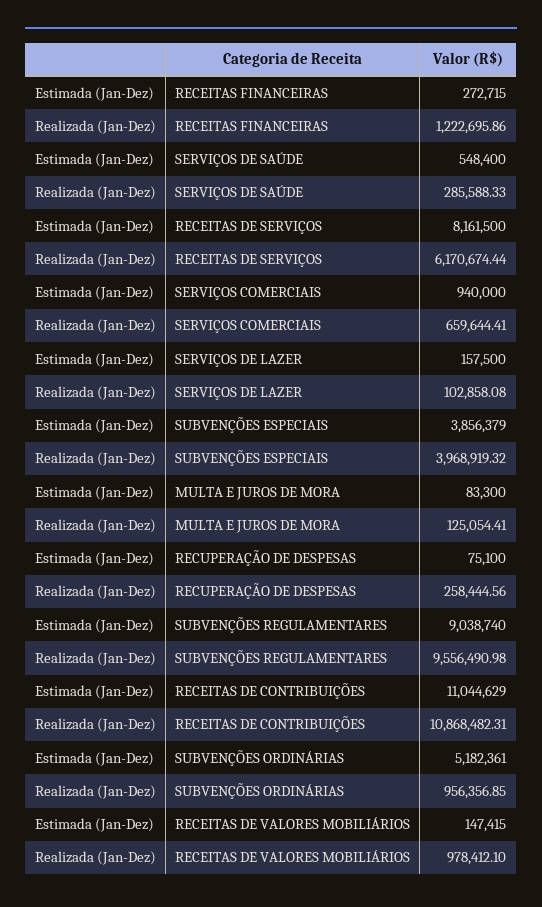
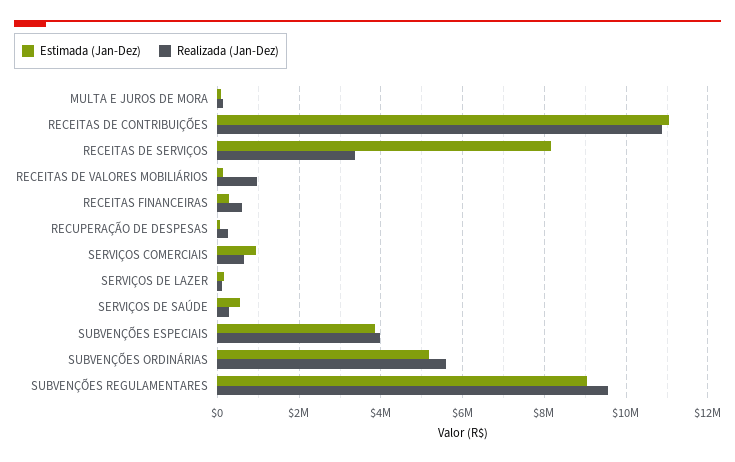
  {
    "Estimada (Jan-Dez)": {
      "RECEITAS FINANCEIRAS": 272715,
      "SERVIÇOS DE SAÚDE": 548400,
      "RECEITAS DE SERVIÇOS": 8161500,
      "SERVIÇOS COMERCIAIS": 940000,
      "SERVIÇOS DE LAZER": 157500,
      "SUBVENÇÕES ESPECIAIS": 3856379,
      "MULTA E JUROS DE MORA": 83300,
      "RECUPERAÇÃO DE DESPESAS": 75100,
      "SUBVENÇÕES REGULAMENTARES": 9038740,
      "RECEITAS DE CONTRIBUIÇÕES": 11044629,
      "SUBVENÇÕES ORDINÁRIAS": 5182361,
      "RECEITAS DE VALORES MOBILIÁRIOS": 147415
    },
    "Realizada (Jan-Dez)": {
-     "RECEITAS FINANCEIRAS": 1222695.86,
+     "RECEITAS FINANCEIRAS": 600000,
      "SERVIÇOS DE SAÚDE": 285588.33,
-     "RECEITAS DE SERVIÇOS": 6170674.44,
+     "RECEITAS DE SERVIÇOS": 3400000,
      "SERVIÇOS COMERCIAIS": 659644.41,
      "SERVIÇOS DE LAZER": 102858.08,
      "SUBVENÇÕES ESPECIAIS": 3968919.32,
      "MULTA E JUROS DE MORA": 125054.41,
      "RECUPERAÇÃO DE DESPESAS": 258444.56,
      "SUBVENÇÕES REGULAMENTARES": 9556490.98,
      "RECEITAS DE CONTRIBUIÇÕES": 10868482.31,
-     "SUBVENÇÕES ORDINÁRIAS": 956356.85,
+     "SUBVENÇÕES ORDINÁRIAS": 5600000,
      "RECEITAS DE VALORES MOBILIÁRIOS": 978412.1
    }
  }

